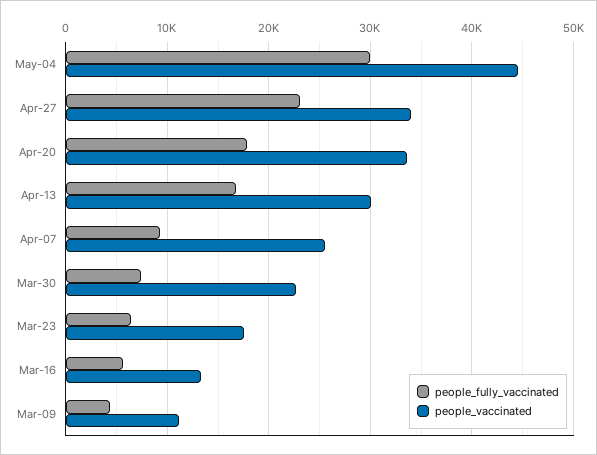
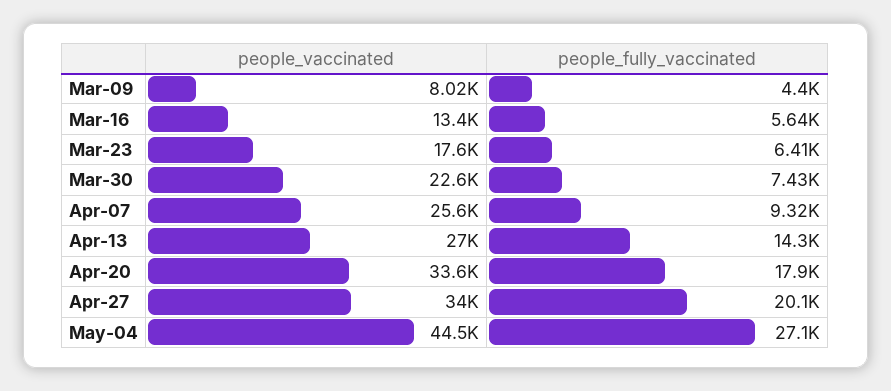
  {
    "people_fully_vaccinated": {
-     "May-04": 30000,
+     "May-04": 27100,
-     "Apr-27": 23000,
+     "Apr-27": 20100,
      "Apr-20": 17900,
-     "Apr-13": 17000,
+     "Apr-13": 14300,
      "Apr-07": 9320,
      "Mar-30": 7430,
      "Mar-23": 6410,
      "Mar-16": 5640,
      "Mar-09": 4400
    },
    "people_vaccinated": {
      "May-04": 44500,
      "Apr-27": 34000,
      "Apr-20": 33600,
-     "Apr-13": 30000,
+     "Apr-13": 27000,
      "Apr-07": 25600,
      "Mar-30": 22600,
      "Mar-23": 17600,
      "Mar-16": 13400,
-     "Mar-09": 11000
+     "Mar-09": 8020
    }
  }

